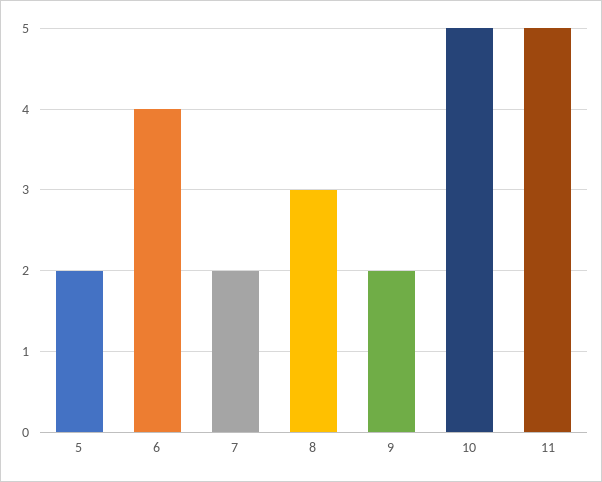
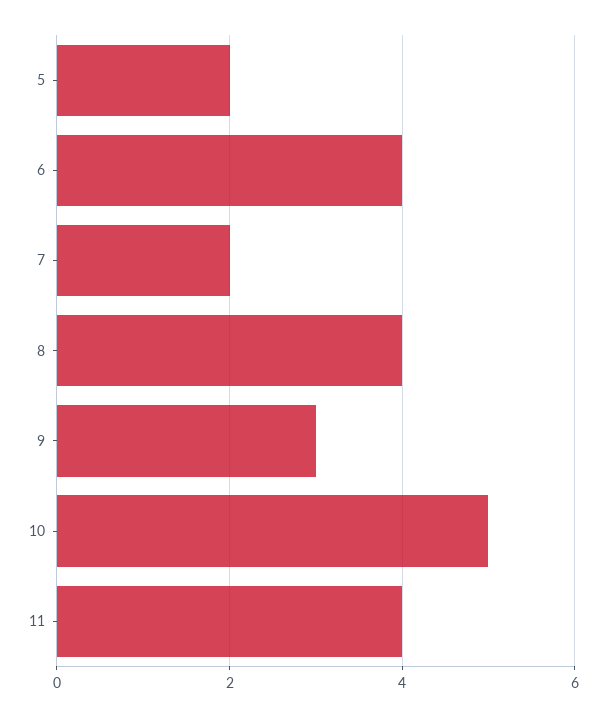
  {
    "5": 2,
    "6": 4,
    "7": 2,
-   "8": 3,
+   "8": 4,
-   "9": 2,
+   "9": 3,
    "10": 5,
-   "11": 5
+   "11": 4
  }

